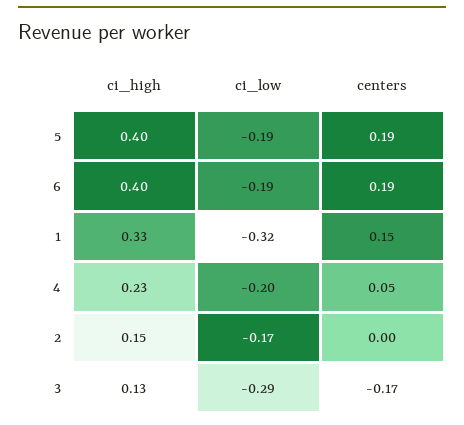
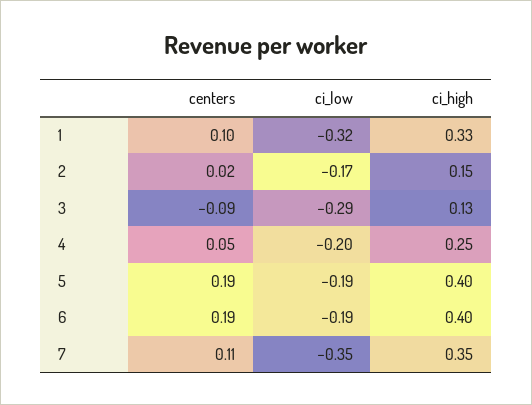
  {
    "ci_high": {
      "5": 0.4,
      "6": 0.4,
      "1": 0.33,
-     "4": 0.23,
+     "4": 0.25,
      "2": 0.15,
-     "3": 0.13
+     "3": 0.13,
+     "7": 0.35
    },
    "ci_low": {
      "5": -0.19,
      "6": -0.19,
      "1": -0.32,
      "4": -0.2,
      "2": -0.17,
-     "3": -0.29
+     "3": -0.29,
+     "7": -0.35
    },
    "centers": {
      "5": 0.19,
      "6": 0.19,
-     "1": 0.15,
+     "1": 0.1,
      "4": 0.05,
-     "2": 0,
+     "2": 0.02,
-     "3": -0.17
+     "3": -0.09,
+     "7": 0.11
    }
  }

